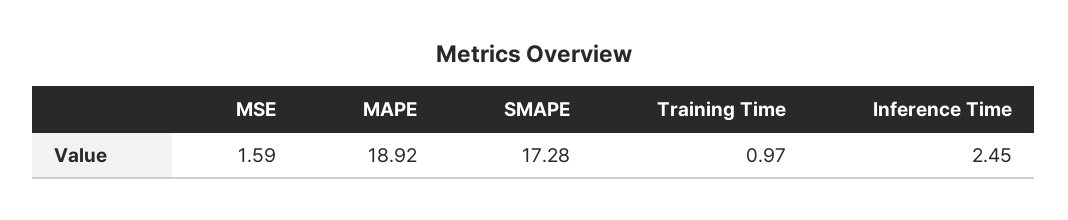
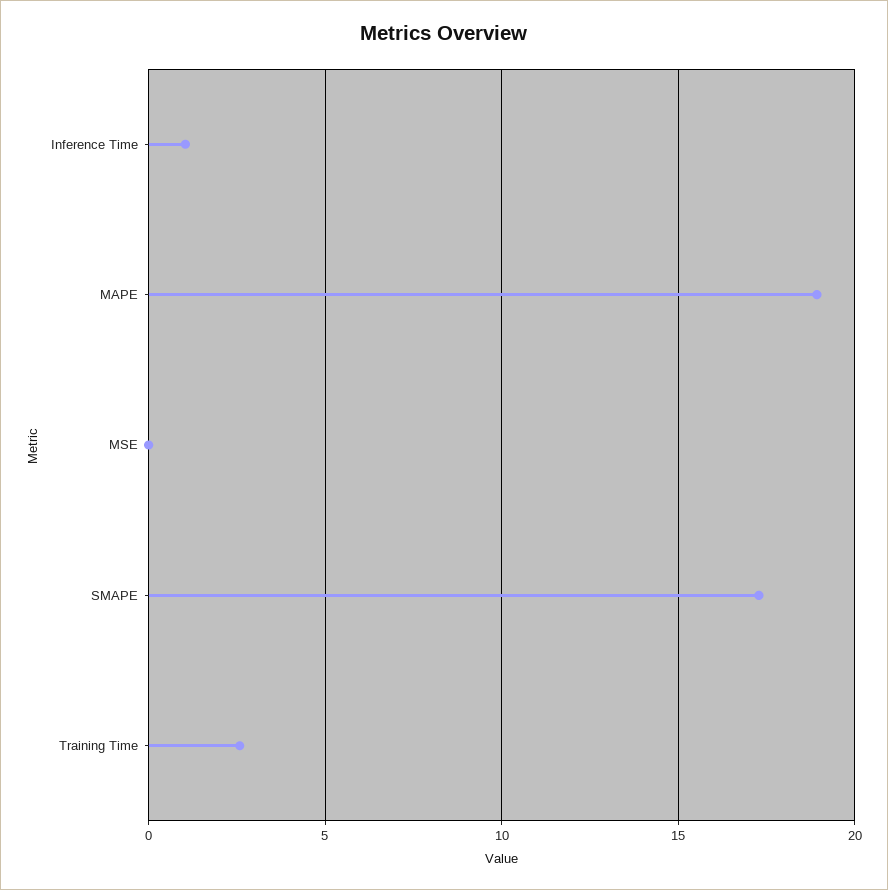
  {
-   "MSE": 1.59,
+   "MSE": 0,
    "MAPE": 18.92,
    "SMAPE": 17.28,
-   "Training Time": 0.97,
+   "Training Time": 2.5,
-   "Inference Time": 2.45
+   "Inference Time": 1
  }

